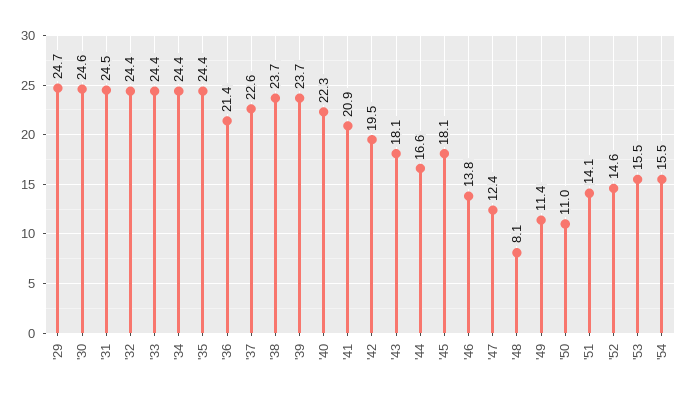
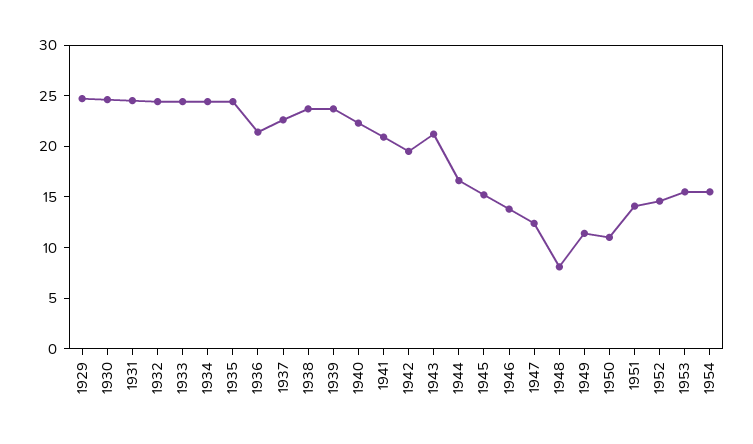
  {
    "'29": 24.7,
    "'30": 24.6,
    "'31": 24.5,
    "'32": 24.4,
    "'33": 24.4,
    "'34": 24.4,
    "'35": 24.4,
    "'36": 21.4,
    "'37": 22.6,
    "'38": 23.7,
    "'39": 23.7,
    "'40": 22.3,
    "'41": 20.9,
    "'42": 19.5,
-   "'43": 18.1,
+   "'43": 21,
    "'44": 16.6,
-   "'45": 18.1,
+   "'45": 15,
    "'46": 13.8,
    "'47": 12.4,
    "'48": 8.1,
    "'49": 11.4,
    "'50": 11,
    "'51": 14.1,
    "'52": 14.6,
    "'53": 15.5,
    "'54": 15.5
  }

